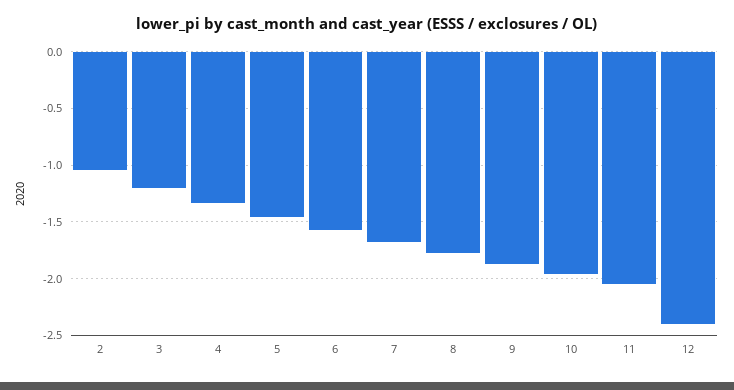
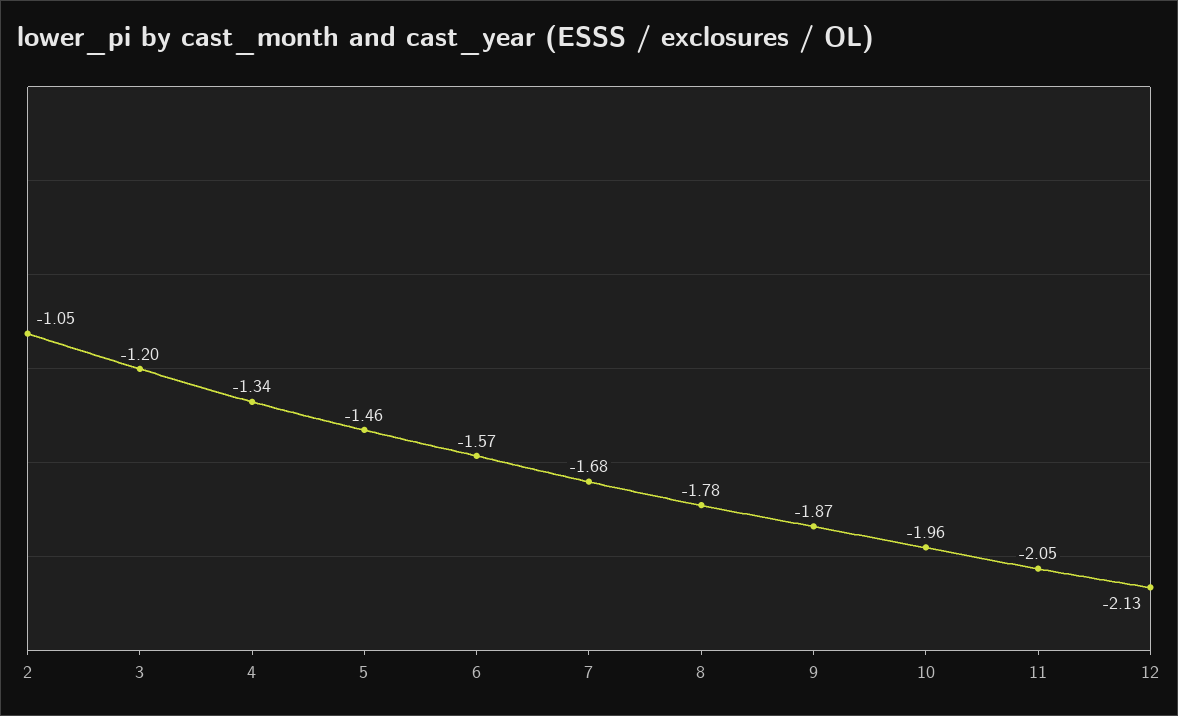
  {
    "2": -1.05,
    "3": -1.2,
    "4": -1.34,
    "5": -1.46,
    "6": -1.57,
    "7": -1.68,
    "8": -1.78,
    "9": -1.87,
    "10": -1.96,
    "11": -2.05,
-   "12": -2.4
+   "12": -2.13
  }

